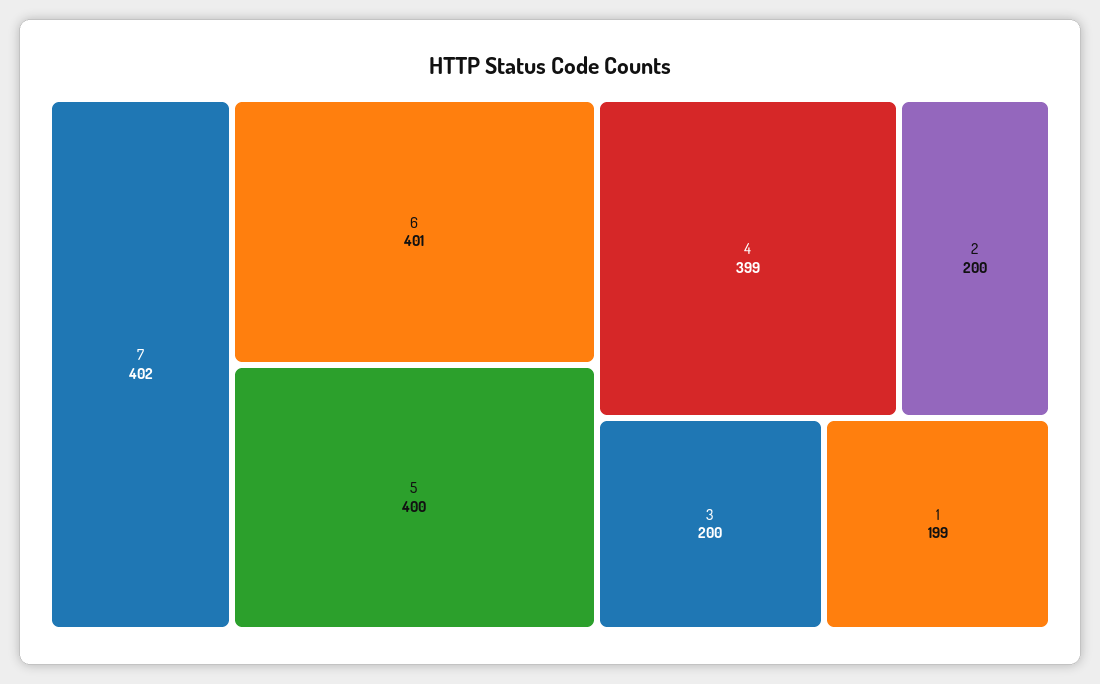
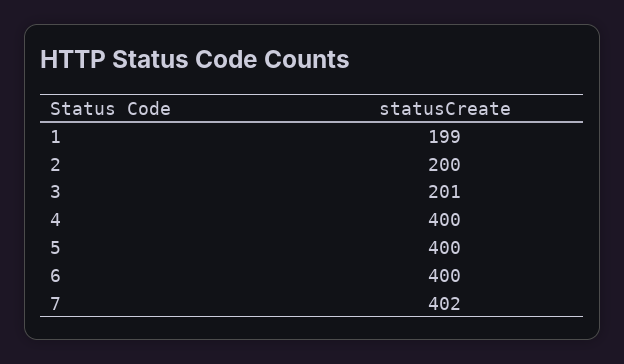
  {
    "7": 402,
-   "6": 401,
+   "6": 400,
    "5": 400,
-   "4": 399,
+   "4": 400,
    "2": 200,
-   "3": 200,
+   "3": 201,
    "1": 199
  }

